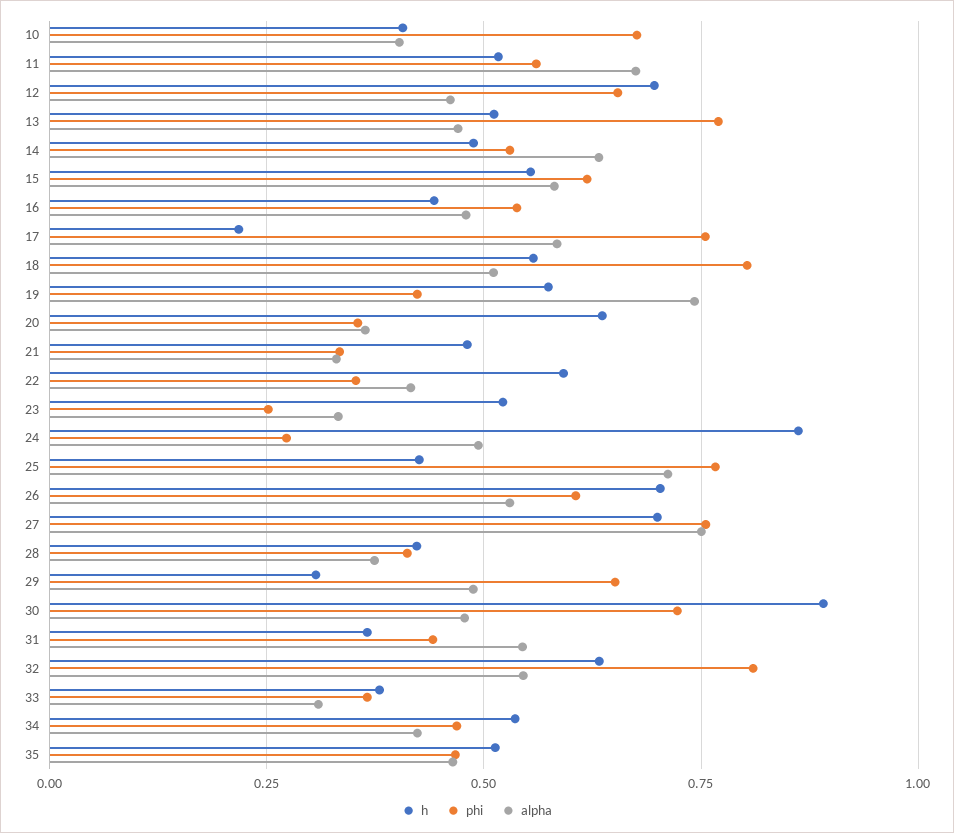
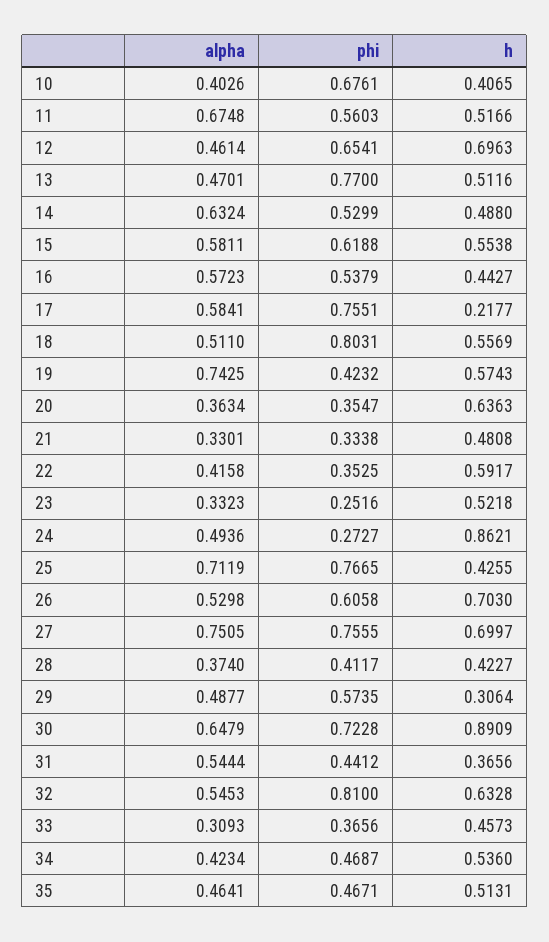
  {
    "h": {
      "10": 0.4065,
      "11": 0.5166,
      "12": 0.6963,
      "13": 0.5116,
      "14": 0.488,
      "15": 0.5538,
      "16": 0.4427,
      "17": 0.2177,
      "18": 0.5569,
      "19": 0.5743,
      "20": 0.6363,
      "21": 0.4808,
      "22": 0.5917,
      "23": 0.5218,
      "24": 0.8621,
      "25": 0.4255,
      "26": 0.703,
      "27": 0.6997,
      "28": 0.4227,
      "29": 0.3064,
      "30": 0.8909,
      "31": 0.3656,
      "32": 0.6328,
-     "33": 0.375,
+     "33": 0.4573,
      "34": 0.536,
      "35": 0.5131
    },
    "phi": {
      "10": 0.6761,
      "11": 0.5603,
      "12": 0.6541,
      "13": 0.77,
      "14": 0.5299,
      "15": 0.6188,
      "16": 0.5379,
      "17": 0.7551,
      "18": 0.8031,
      "19": 0.4232,
      "20": 0.3547,
      "21": 0.3338,
      "22": 0.3525,
      "23": 0.2516,
      "24": 0.2727,
      "25": 0.7665,
      "26": 0.6058,
      "27": 0.7555,
      "28": 0.4117,
-     "29": 0.65,
+     "29": 0.5735,
      "30": 0.7228,
      "31": 0.4412,
      "32": 0.81,
      "33": 0.3656,
      "34": 0.4687,
      "35": 0.4671
    },
    "alpha": {
      "10": 0.4026,
      "11": 0.6748,
      "12": 0.4614,
      "13": 0.4701,
      "14": 0.6324,
      "15": 0.5811,
-     "16": 0.475,
+     "16": 0.5723,
      "17": 0.5841,
      "18": 0.511,
      "19": 0.7425,
      "20": 0.3634,
      "21": 0.3301,
      "22": 0.4158,
      "23": 0.3323,
      "24": 0.4936,
      "25": 0.7119,
      "26": 0.5298,
      "27": 0.7505,
      "28": 0.374,
      "29": 0.4877,
-     "30": 0.475,
+     "30": 0.6479,
      "31": 0.5444,
      "32": 0.5453,
      "33": 0.3093,
      "34": 0.4234,
      "35": 0.4641
    }
  }

